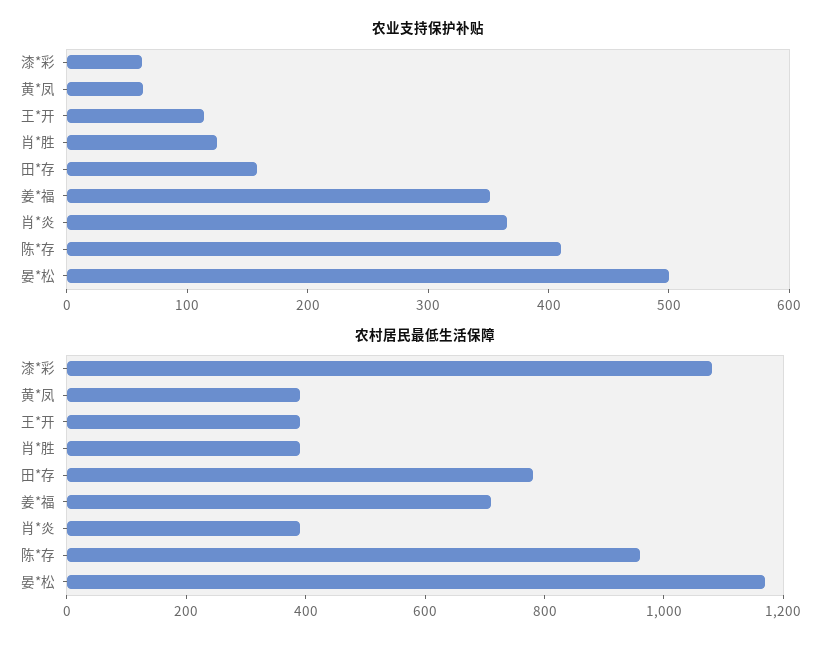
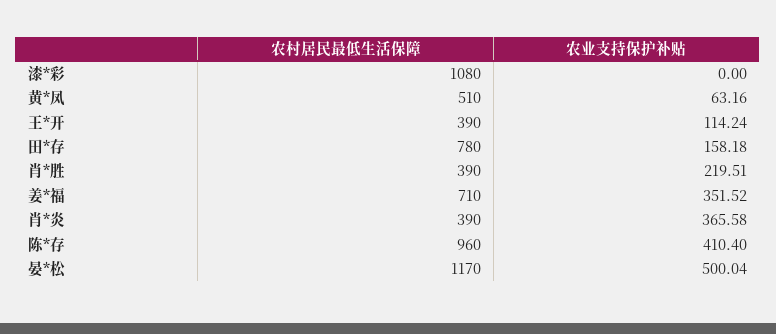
  {
    "农业支持保护补贴": {
-     "漆*彩": 60,
+     "漆*彩": 0,
      "黄*凤": 63.16,
      "王*开": 114.24,
-     "肖*胜": 120,
+     "肖*胜": 219.51,
      "田*存": 158.18,
      "姜*福": 351.52,
      "肖*炎": 365.58,
      "陈*存": 410.4,
      "晏*松": 500.04
    },
    "农村居民最低生活保障": {
      "漆*彩": 1080,
-     "黄*凤": 400,
+     "黄*凤": 510,
      "王*开": 390,
      "肖*胜": 390,
      "田*存": 780,
      "姜*福": 710,
      "肖*炎": 390,
      "陈*存": 960,
      "晏*松": 1170
    }
  }

